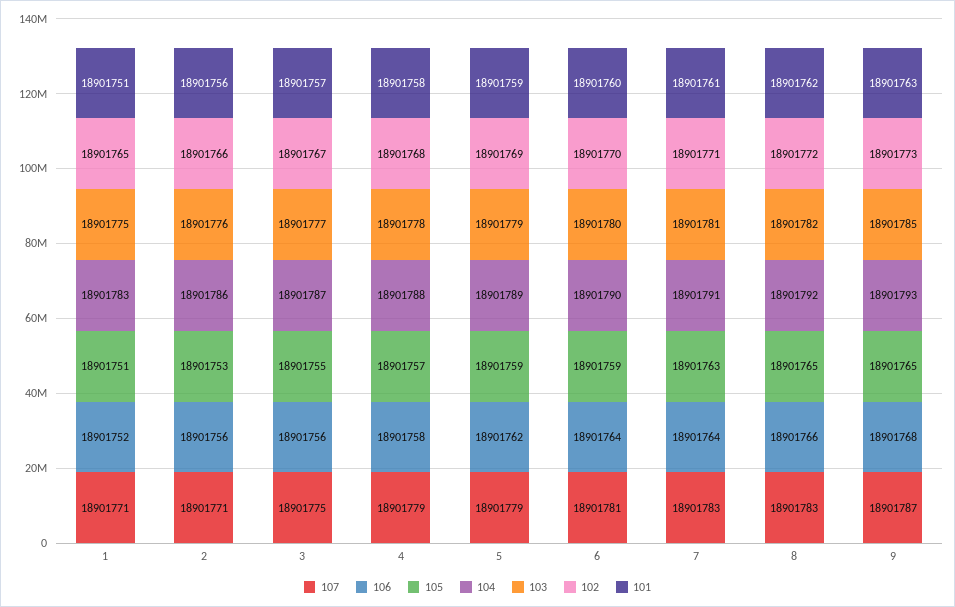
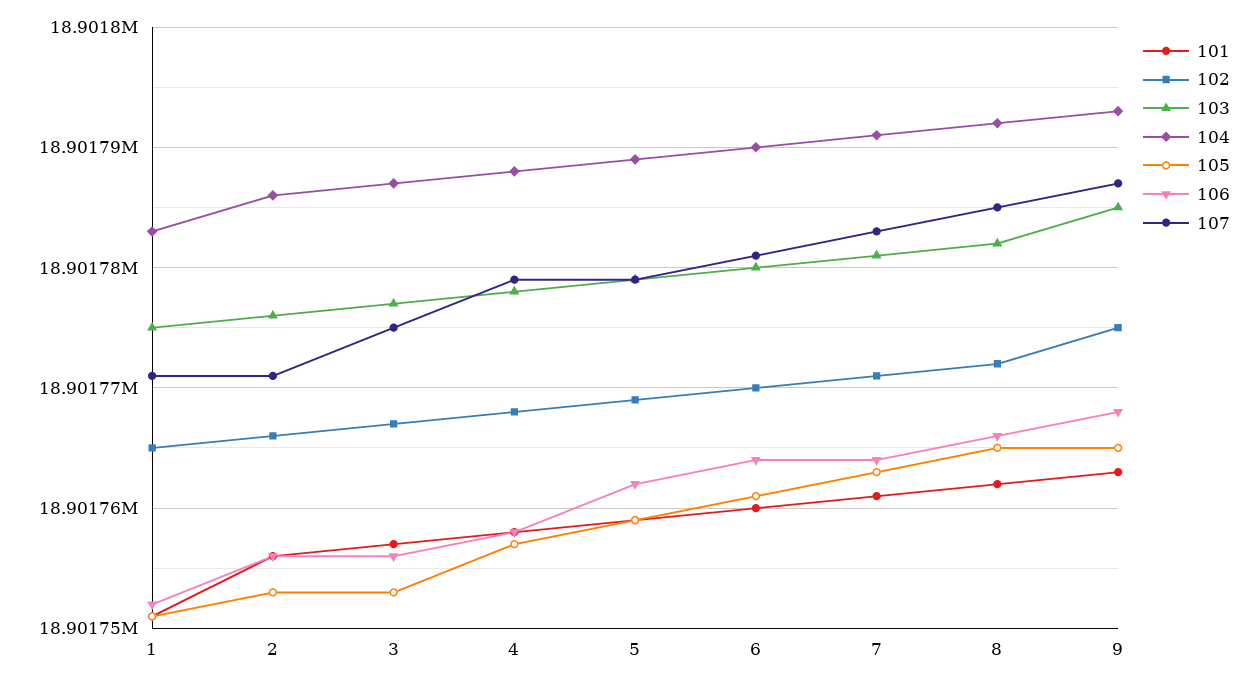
  {
    "107": {
      "1": 18901771,
      "2": 18901771,
      "3": 18901775,
      "4": 18901779,
      "5": 18901779,
      "6": 18901781,
      "7": 18901783,
-     "8": 18901783,
+     "8": 18901785,
      "9": 18901787
    },
    "106": {
      "1": 18901752,
      "2": 18901756,
      "3": 18901756,
      "4": 18901758,
      "5": 18901762,
      "6": 18901764,
      "7": 18901764,
      "8": 18901766,
      "9": 18901768
    },
    "105": {
      "1": 18901751,
      "2": 18901753,
-     "3": 18901755,
+     "3": 18901753,
      "4": 18901757,
      "5": 18901759,
-     "6": 18901759,
+     "6": 18901761,
      "7": 18901763,
      "8": 18901765,
      "9": 18901765
    },
    "104": {
      "1": 18901783,
      "2": 18901786,
      "3": 18901787,
      "4": 18901788,
      "5": 18901789,
      "6": 18901790,
      "7": 18901791,
      "8": 18901792,
      "9": 18901793
    },
    "103": {
      "1": 18901775,
      "2": 18901776,
      "3": 18901777,
      "4": 18901778,
      "5": 18901779,
      "6": 18901780,
      "7": 18901781,
      "8": 18901782,
      "9": 18901785
    },
    "102": {
      "1": 18901765,
      "2": 18901766,
      "3": 18901767,
      "4": 18901768,
      "5": 18901769,
      "6": 18901770,
      "7": 18901771,
      "8": 18901772,
-     "9": 18901773
+     "9": 18901775
    },
    "101": {
      "1": 18901751,
      "2": 18901756,
      "3": 18901757,
      "4": 18901758,
      "5": 18901759,
      "6": 18901760,
      "7": 18901761,
      "8": 18901762,
      "9": 18901763
    }
  }

